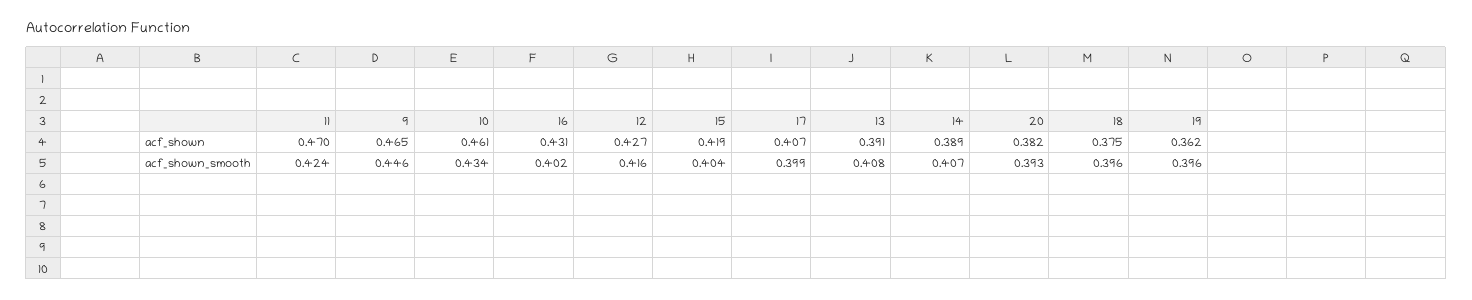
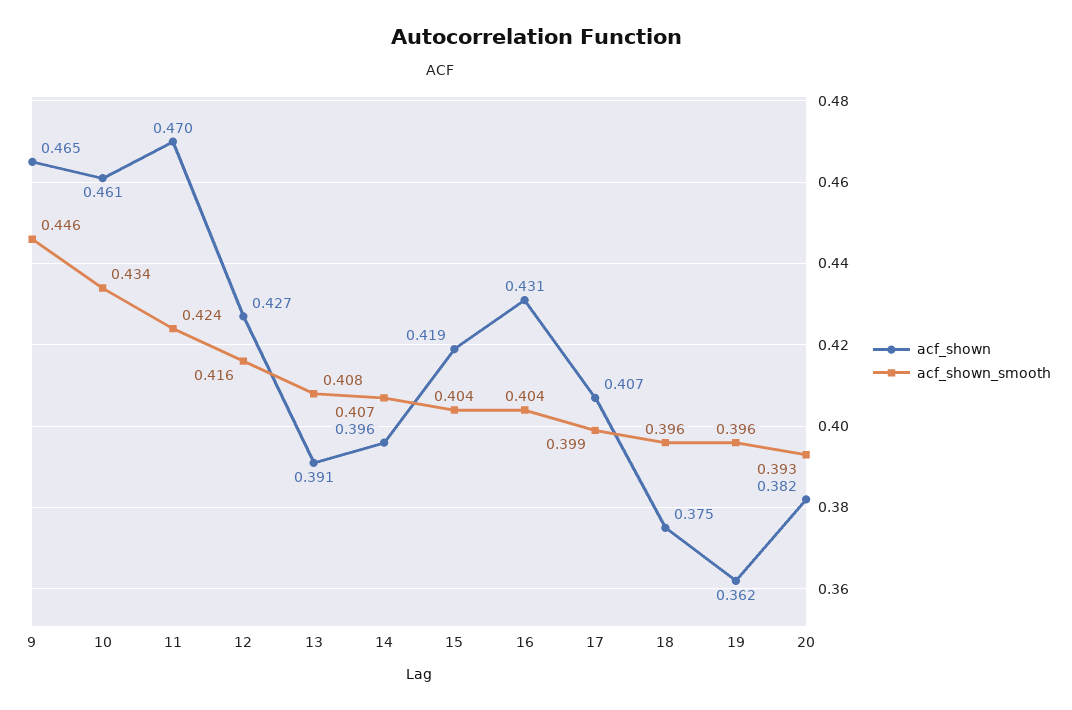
  {
    "acf_shown": {
      "11": 0.47,
      "9": 0.465,
      "10": 0.461,
      "16": 0.431,
      "12": 0.427,
      "15": 0.419,
      "17": 0.407,
      "13": 0.391,
-     "14": 0.389,
+     "14": 0.396,
      "20": 0.382,
      "18": 0.375,
      "19": 0.362
    },
    "acf_shown_smooth": {
      "11": 0.424,
      "9": 0.446,
      "10": 0.434,
-     "16": 0.402,
+     "16": 0.404,
      "12": 0.416,
      "15": 0.404,
      "17": 0.399,
      "13": 0.408,
      "14": 0.407,
      "20": 0.393,
      "18": 0.396,
      "19": 0.396
    }
  }

